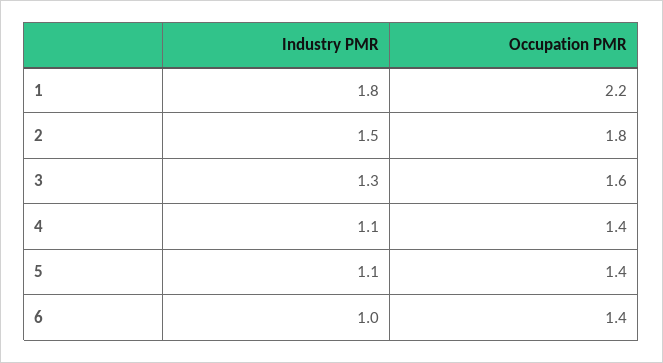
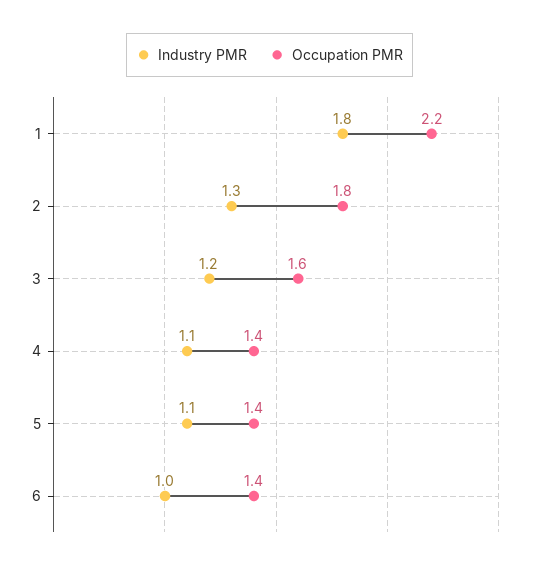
  {
    "Industry PMR": {
      "1": 1.8,
-     "2": 1.5,
+     "2": 1.3,
-     "3": 1.3,
+     "3": 1.2,
      "4": 1.1,
      "5": 1.1,
      "6": 1
    },
    "Occupation PMR": {
      "1": 2.2,
      "2": 1.8,
      "3": 1.6,
      "4": 1.4,
      "5": 1.4,
      "6": 1.4
    }
  }

